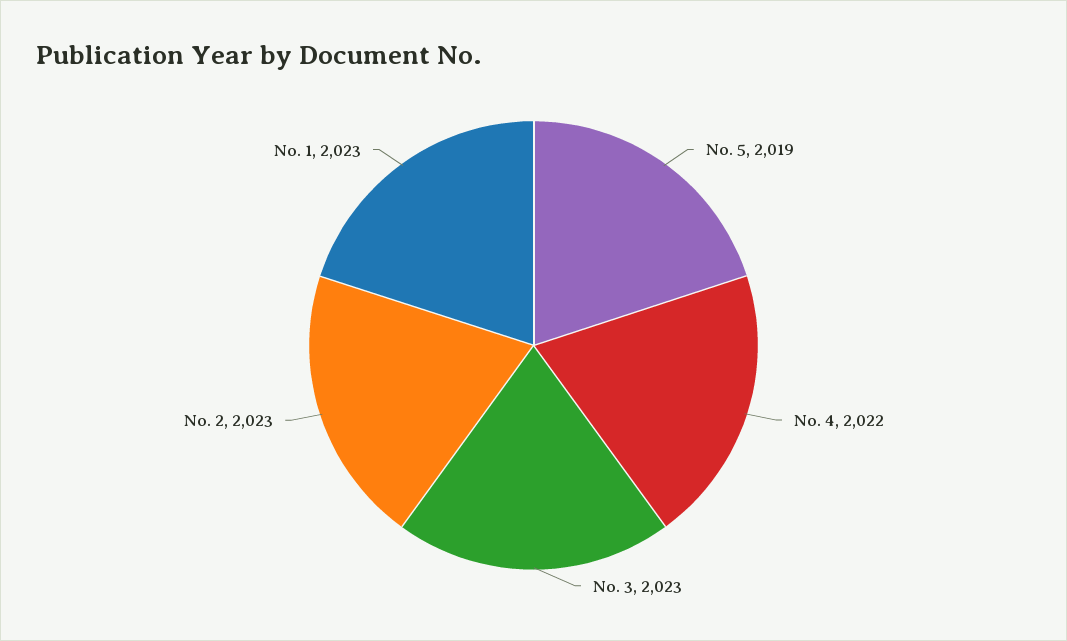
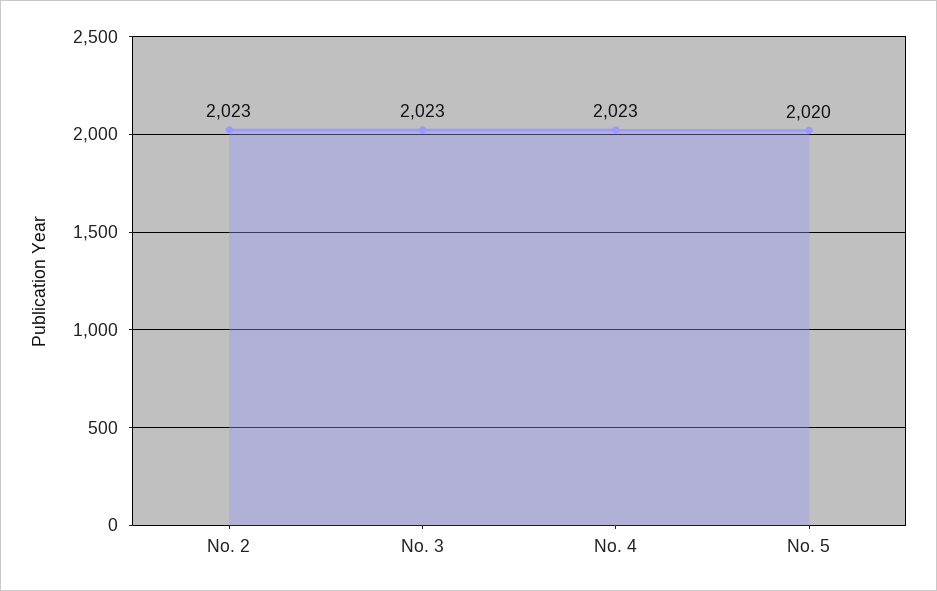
  {
-   "No. 5": 2019,
+   "No. 5": 2020,
-   "No. 4": 2022,
+   "No. 4": 2023,
    "No. 3": 2023,
-   "No. 2": 2023,
+   "No. 2": 2023
-   "No. 1": 2023
  }

